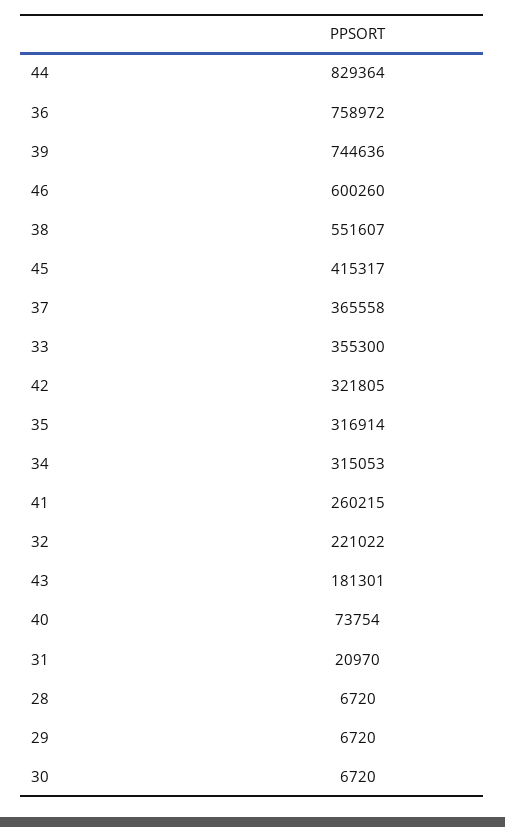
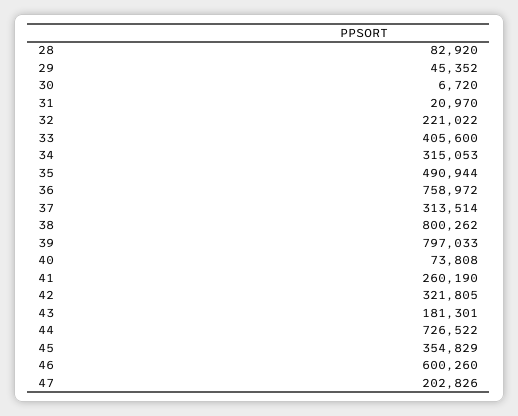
  {
-   "44": 829364,
+   "44": 726522,
    "36": 758972,
-   "39": 744636,
+   "39": 797033,
    "46": 600260,
-   "38": 551607,
+   "38": 800262,
-   "45": 415317,
+   "45": 354829,
-   "37": 365558,
+   "37": 313514,
-   "33": 355300,
+   "33": 405600,
    "42": 321805,
-   "35": 316914,
+   "35": 490944,
    "34": 315053,
-   "41": 260215,
+   "41": 260190,
    "32": 221022,
    "43": 181301,
-   "40": 73754,
+   "40": 73808,
    "31": 20970,
-   "28": 6720,
+   "28": 82920,
-   "29": 6720,
+   "29": 45352,
-   "30": 6720
+   "30": 6720,
+   "47": 202826
  }

